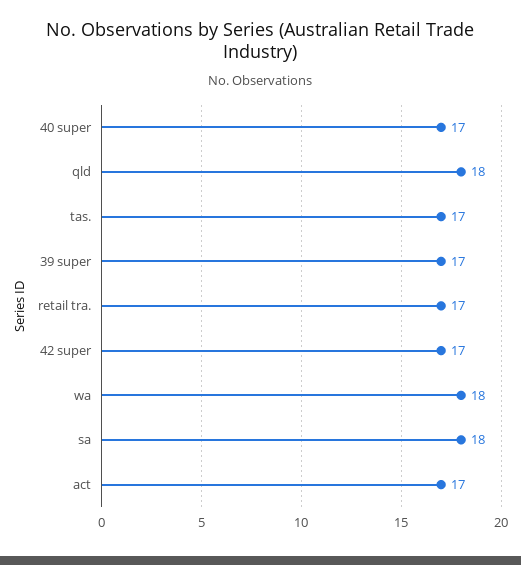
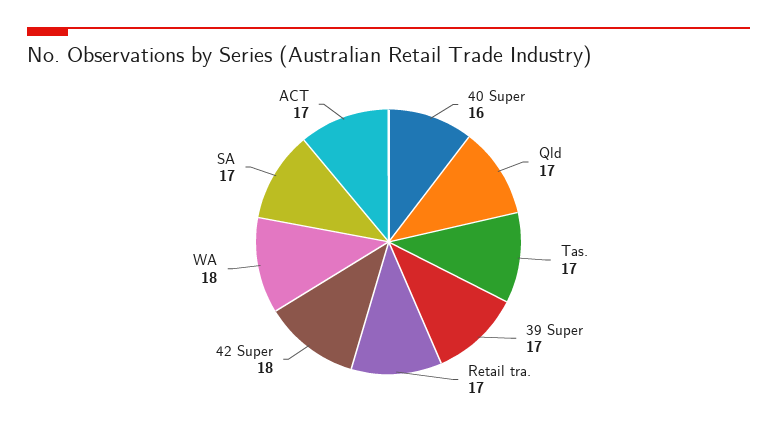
  {
-   "40 super": 17,
+   "40 super": 16,
-   "qld": 18,
+   "qld": 17,
    "tas.": 17,
    "39 super": 17,
    "retail tra.": 17,
-   "42 super": 17,
+   "42 super": 18,
    "wa": 18,
-   "sa": 18,
+   "sa": 17,
    "act": 17
  }

